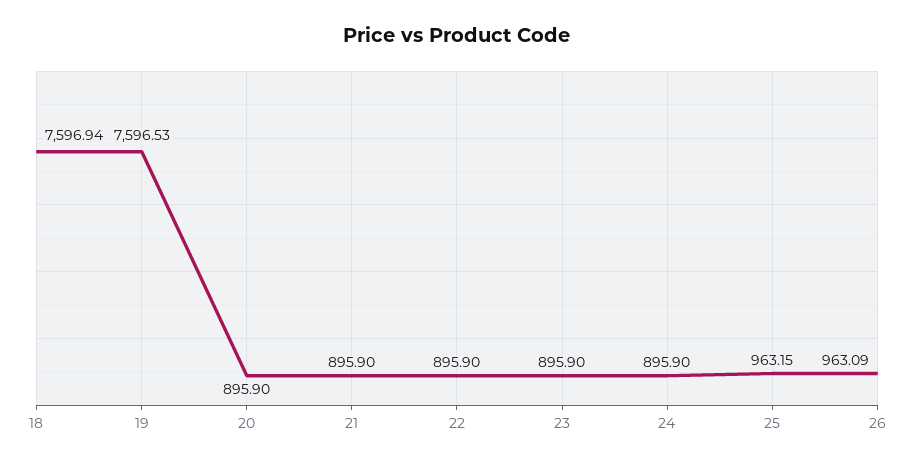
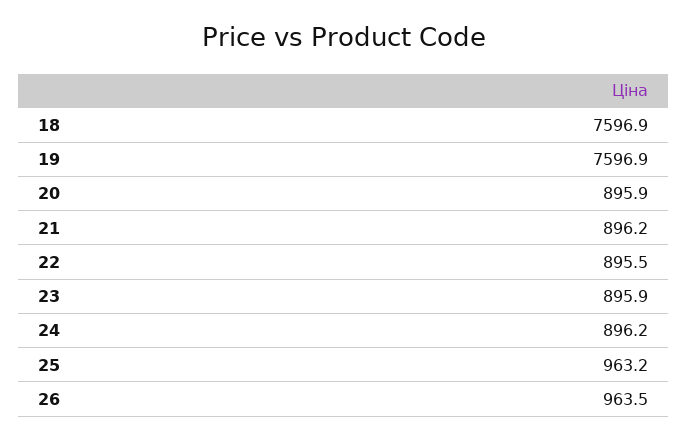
  {
    "18": 7596.94,
-   "19": 7596.53,
+   "19": 7596.9,
    "20": 895.9,
-   "21": 895.9,
+   "21": 896.2,
-   "22": 895.9,
+   "22": 895.5,
    "23": 895.9,
-   "24": 895.9,
+   "24": 896.2,
    "25": 963.15,
-   "26": 963.09
+   "26": 963.5
  }

